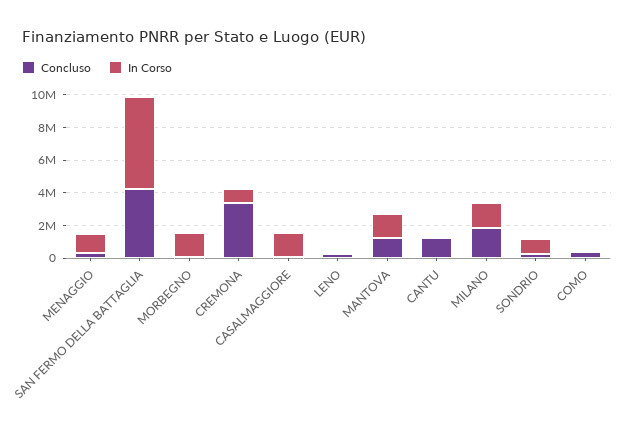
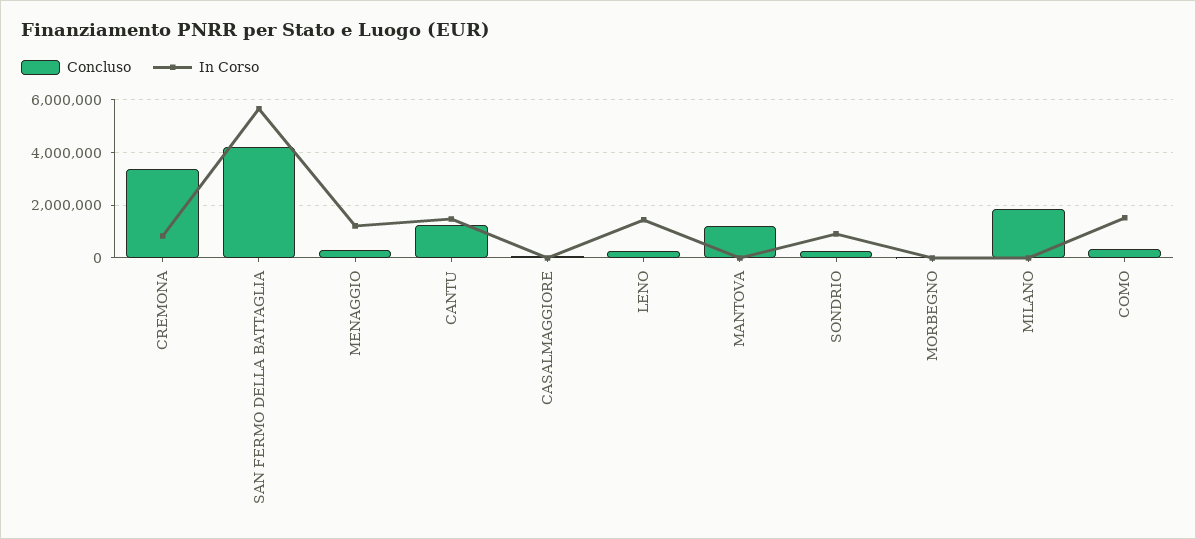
  {
    "Concluso": {
      "MENAGGIO": 250000,
      "SAN FERMO DELLA BATTAGLIA": 4250000,
      "MORBEGNO": 0,
      "CREMONA": 3500000,
      "CASALMAGGIORE": 0,
      "LENO": 250000,
      "MANTOVA": 1250000,
      "CANTU": 1250000,
      "MILANO": 1750000,
      "SONDRIO": 250000,
      "COMO": 250000
    },
    "In Corso": {
      "MENAGGIO": 1250000,
      "SAN FERMO DELLA BATTAGLIA": 5750000,
-     "MORBEGNO": 1500000,
+     "MORBEGNO": 0,
      "CREMONA": 750000,
-     "CASALMAGGIORE": 1500000,
+     "CASALMAGGIORE": 0,
-     "LENO": 0,
+     "LENO": 1500000,
-     "MANTOVA": 1500000,
+     "MANTOVA": 0,
-     "CANTU": 0,
+     "CANTU": 1500000,
-     "MILANO": 1500000,
+     "MILANO": 0,
      "SONDRIO": 1000000,
-     "COMO": 0
+     "COMO": 1500000
    }
  }

